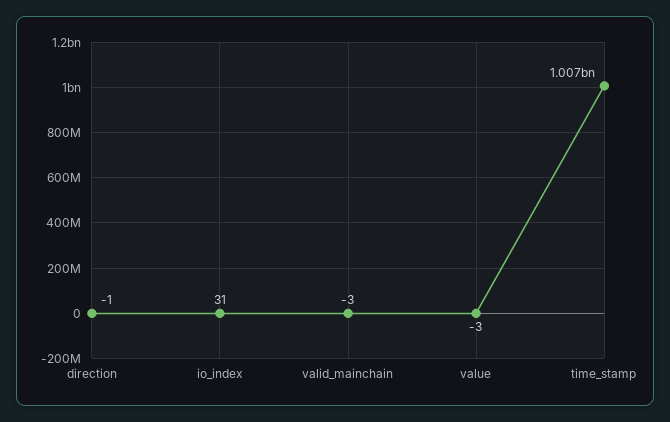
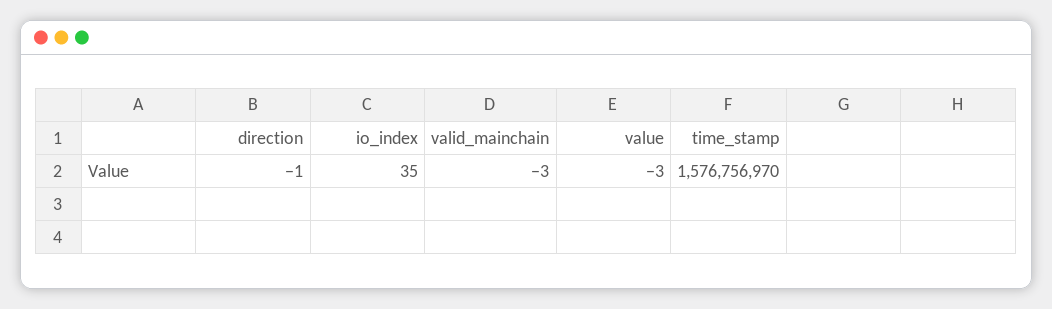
  {
    "direction": -1,
-   "io_index": 31,
+   "io_index": 35,
    "valid_mainchain": -3,
    "value": -3,
-   "time_stamp": 1007000000
+   "time_stamp": 1576756970
  }

